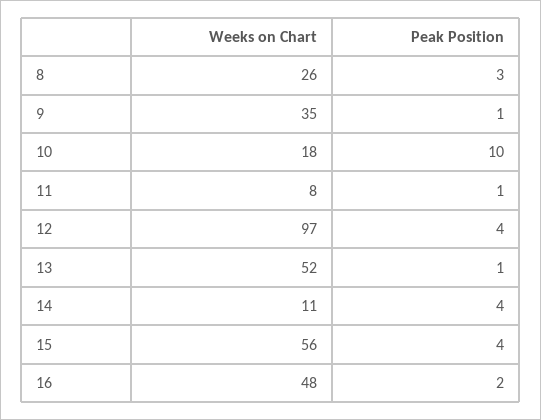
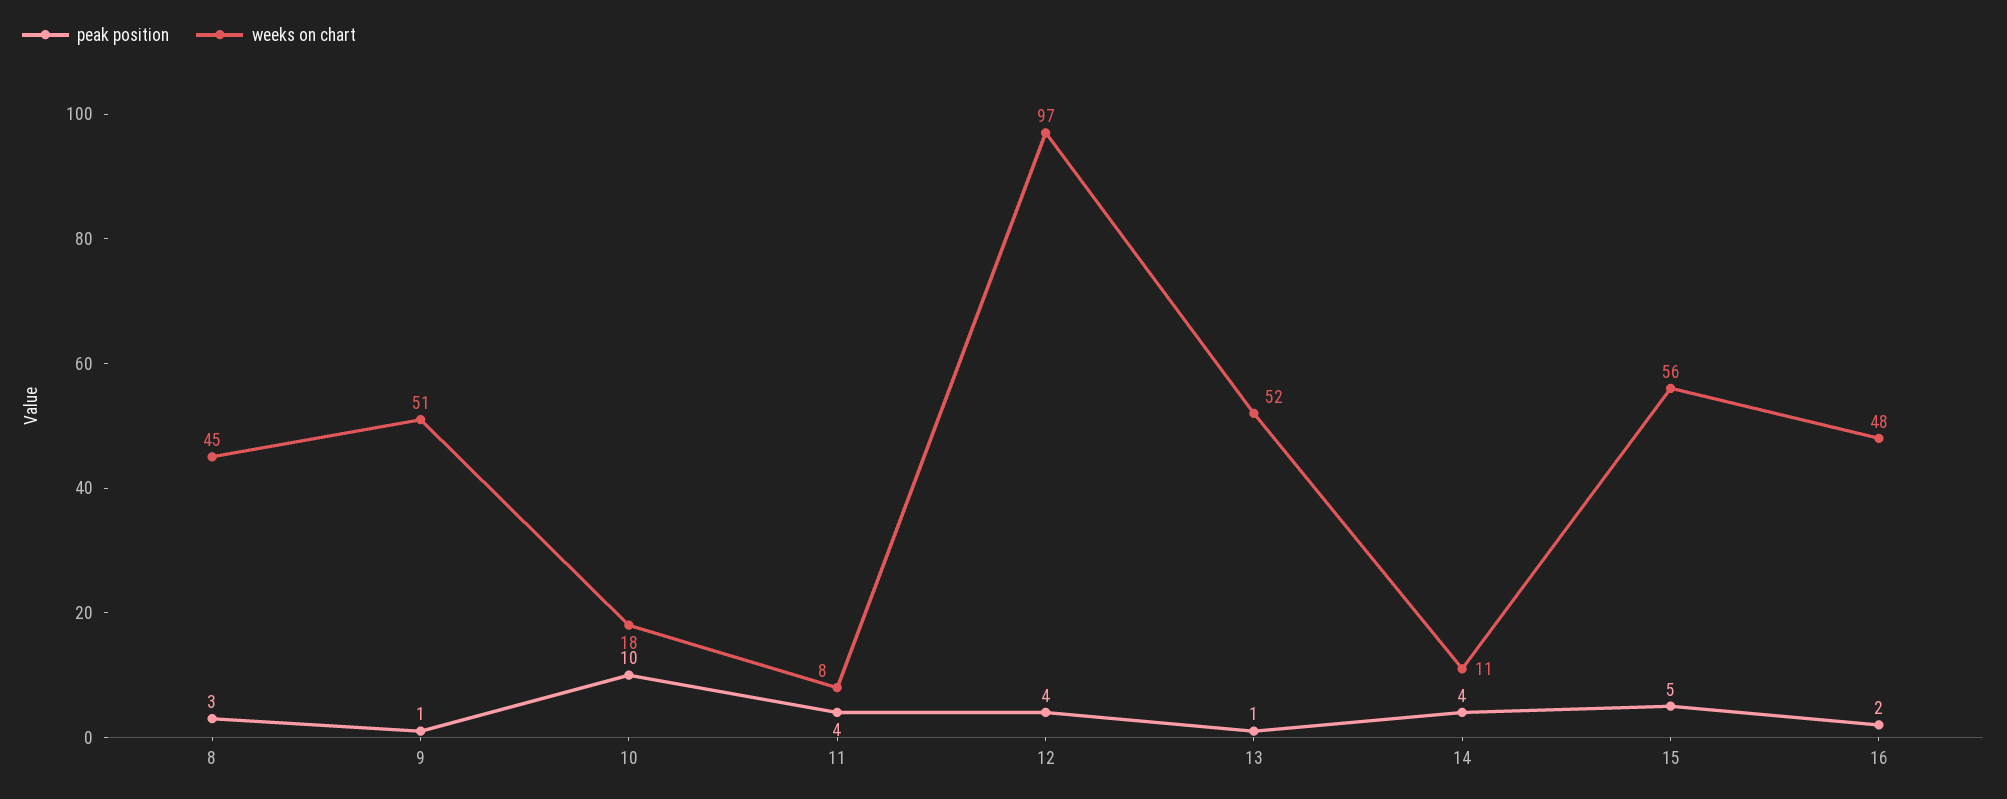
  {
    "Weeks on Chart": {
-     "8": 26,
+     "8": 45,
-     "9": 35,
+     "9": 51,
      "10": 18,
      "11": 8,
      "12": 97,
      "13": 52,
      "14": 11,
      "15": 56,
      "16": 48
    },
    "Peak Position": {
      "8": 3,
      "9": 1,
      "10": 10,
-     "11": 1,
+     "11": 4,
      "12": 4,
      "13": 1,
      "14": 4,
-     "15": 4,
+     "15": 5,
      "16": 2
    }
  }

